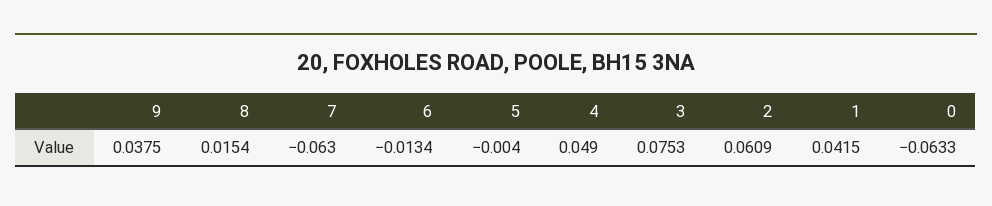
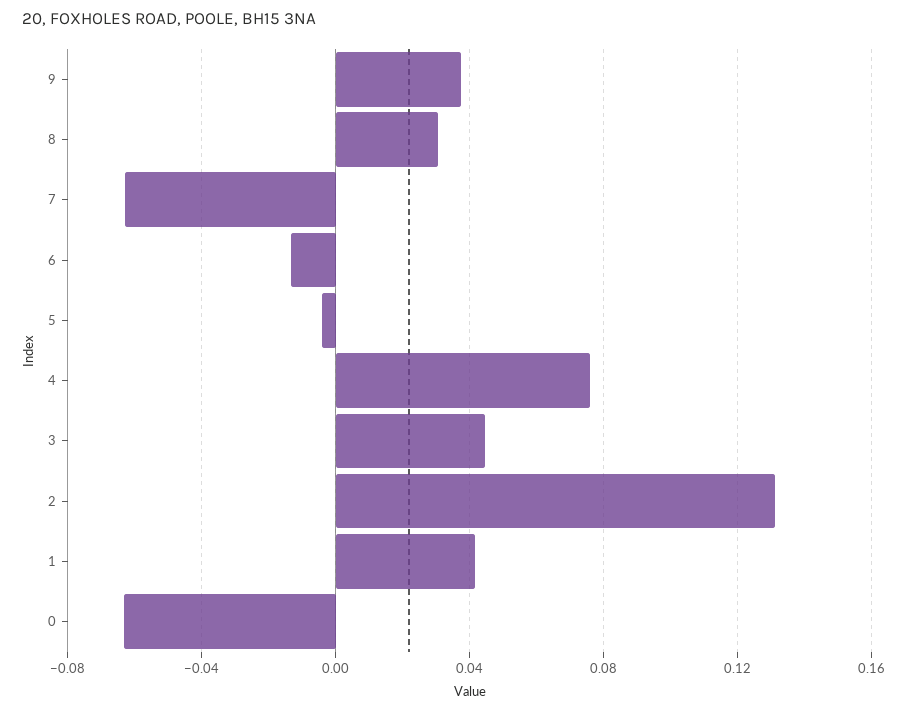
  {
    "9": 0.0375,
-   "8": 0.0154,
+   "8": 0.03,
    "7": -0.063,
    "6": -0.0134,
    "5": -0.004,
-   "4": 0.049,
+   "4": 0.075,
-   "3": 0.0753,
+   "3": 0.045,
-   "2": 0.0609,
+   "2": 0.13,
    "1": 0.0415,
    "0": -0.0633
  }

